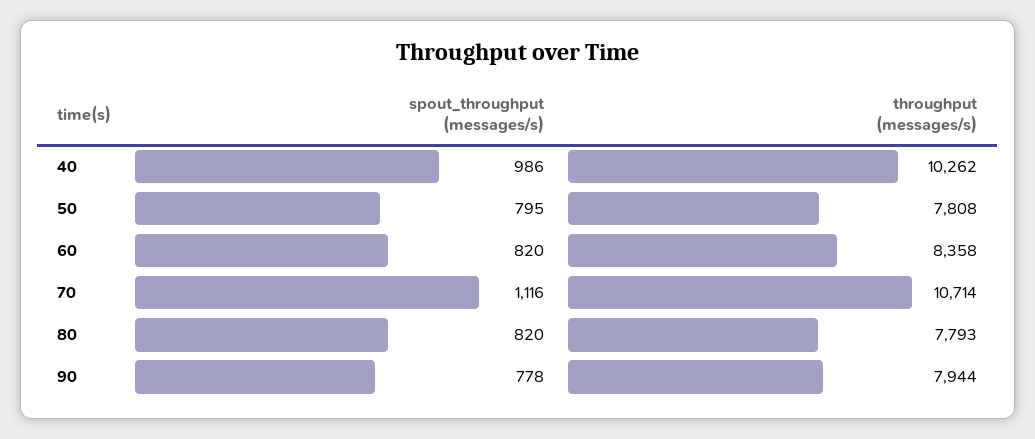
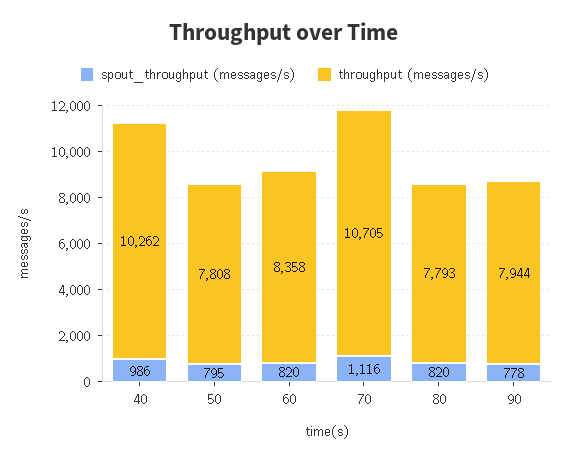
  {
    "spout_throughput (messages/s)": {
      "40": 986,
      "50": 795,
      "60": 820,
      "70": 1116,
      "80": 820,
      "90": 778
    },
    "throughput (messages/s)": {
      "40": 10262,
      "50": 7808,
      "60": 8358,
-     "70": 10714,
+     "70": 10705,
      "80": 7793,
      "90": 7944
    }
  }

